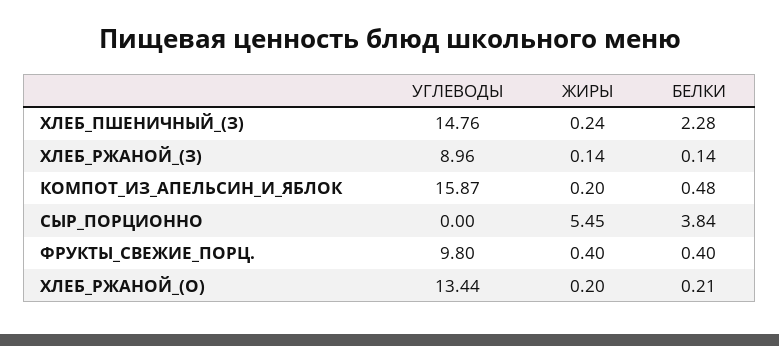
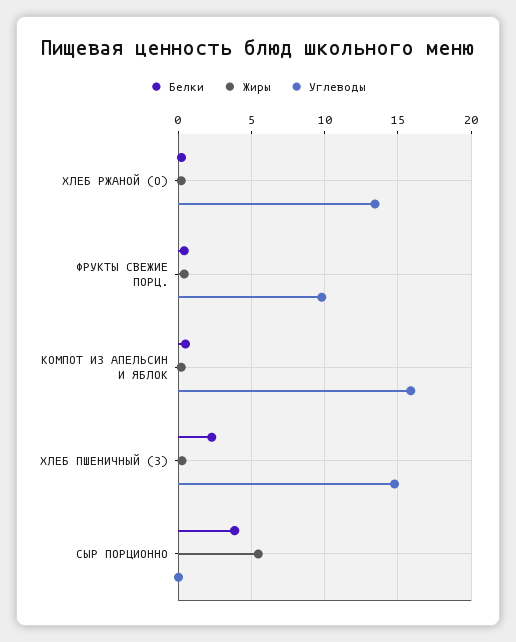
  {
    "УГЛЕВОДЫ": {
      "ХЛЕБ_ПШЕНИЧНЫЙ_(З)": 14.76,
-     "ХЛЕБ_РЖАНОЙ_(З)": 8.96,
      "КОМПОТ_ИЗ_АПЕЛЬСИН_И_ЯБЛОК": 15.87,
      "СЫР_ПОРЦИОННО": 0,
      "ФРУКТЫ_СВЕЖИЕ_ПОРЦ.": 9.8,
      "ХЛЕБ_РЖАНОЙ_(О)": 13.44
    },
    "ЖИРЫ": {
      "ХЛЕБ_ПШЕНИЧНЫЙ_(З)": 0.24,
-     "ХЛЕБ_РЖАНОЙ_(З)": 0.14,
      "КОМПОТ_ИЗ_АПЕЛЬСИН_И_ЯБЛОК": 0.2,
      "СЫР_ПОРЦИОННО": 5.45,
      "ФРУКТЫ_СВЕЖИЕ_ПОРЦ.": 0.4,
      "ХЛЕБ_РЖАНОЙ_(О)": 0.2
    },
    "БЕЛКИ": {
      "ХЛЕБ_ПШЕНИЧНЫЙ_(З)": 2.28,
-     "ХЛЕБ_РЖАНОЙ_(З)": 0.14,
      "КОМПОТ_ИЗ_АПЕЛЬСИН_И_ЯБЛОК": 0.48,
      "СЫР_ПОРЦИОННО": 3.84,
      "ФРУКТЫ_СВЕЖИЕ_ПОРЦ.": 0.4,
      "ХЛЕБ_РЖАНОЙ_(О)": 0.21
    }
  }

